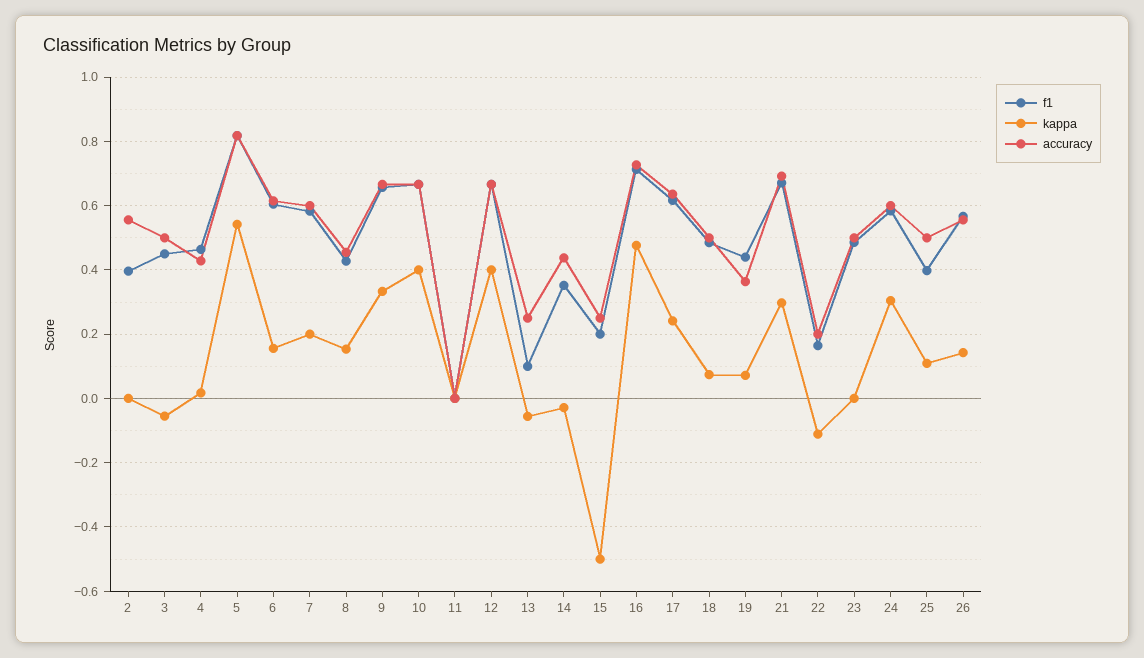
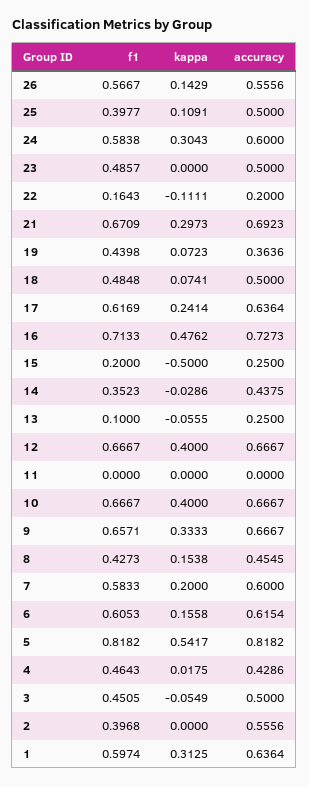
  {
    "f1": {
      "2": 0.3968,
      "3": 0.4505,
      "4": 0.4643,
      "5": 0.8182,
      "6": 0.6053,
      "7": 0.5833,
      "8": 0.4273,
      "9": 0.6571,
      "10": 0.6667,
      "11": 0,
      "12": 0.6667,
      "13": 0.1,
      "14": 0.3523,
      "15": 0.2,
      "16": 0.7133,
      "17": 0.6169,
      "18": 0.4848,
      "19": 0.4398,
      "21": 0.6709,
      "22": 0.1643,
      "23": 0.4857,
      "24": 0.5838,
      "25": 0.3977,
-     "26": 0.5667
+     "26": 0.5667,
+     "1": 0.5974
    },
    "kappa": {
      "2": 0,
      "3": -0.0549,
      "4": 0.0175,
      "5": 0.5417,
      "6": 0.1558,
      "7": 0.2,
      "8": 0.1538,
      "9": 0.3333,
      "10": 0.4,
      "11": 0,
      "12": 0.4,
      "13": -0.0555,
      "14": -0.0286,
      "15": -0.5,
      "16": 0.4762,
      "17": 0.2414,
      "18": 0.0741,
      "19": 0.0723,
      "21": 0.2973,
      "22": -0.1111,
      "23": 0,
      "24": 0.3043,
      "25": 0.1091,
-     "26": 0.1429
+     "26": 0.1429,
+     "1": 0.3125
    },
    "accuracy": {
      "2": 0.5556,
      "3": 0.5,
      "4": 0.4286,
      "5": 0.8182,
      "6": 0.6154,
      "7": 0.6,
      "8": 0.4545,
      "9": 0.6667,
      "10": 0.6667,
      "11": 0,
      "12": 0.6667,
      "13": 0.25,
      "14": 0.4375,
      "15": 0.25,
      "16": 0.7273,
      "17": 0.6364,
      "18": 0.5,
      "19": 0.3636,
      "21": 0.6923,
      "22": 0.2,
      "23": 0.5,
      "24": 0.6,
      "25": 0.5,
-     "26": 0.5556
+     "26": 0.5556,
+     "1": 0.6364
    }
  }

